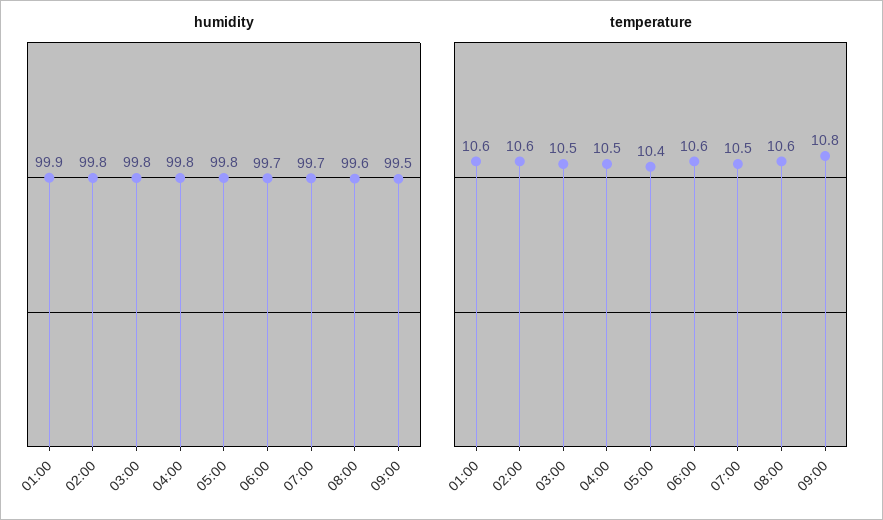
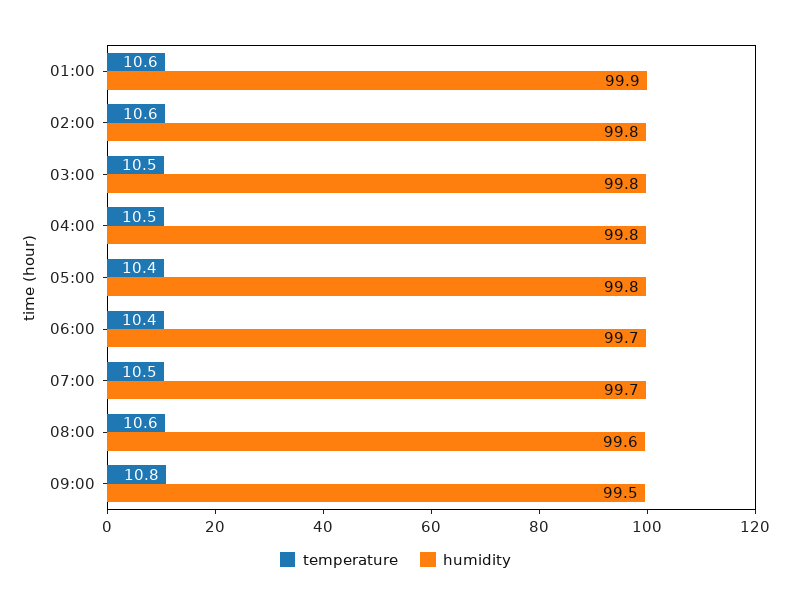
  {
    "humidity": {
      "01:00": 99.9,
      "02:00": 99.8,
      "03:00": 99.8,
      "04:00": 99.8,
      "05:00": 99.8,
      "06:00": 99.7,
      "07:00": 99.7,
      "08:00": 99.6,
      "09:00": 99.5
    },
    "temperature": {
      "01:00": 10.6,
      "02:00": 10.6,
      "03:00": 10.5,
      "04:00": 10.5,
      "05:00": 10.4,
-     "06:00": 10.6,
+     "06:00": 10.4,
      "07:00": 10.5,
      "08:00": 10.6,
      "09:00": 10.8
    }
  }

